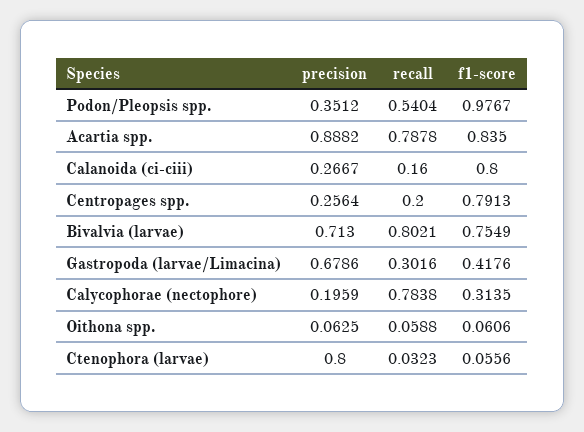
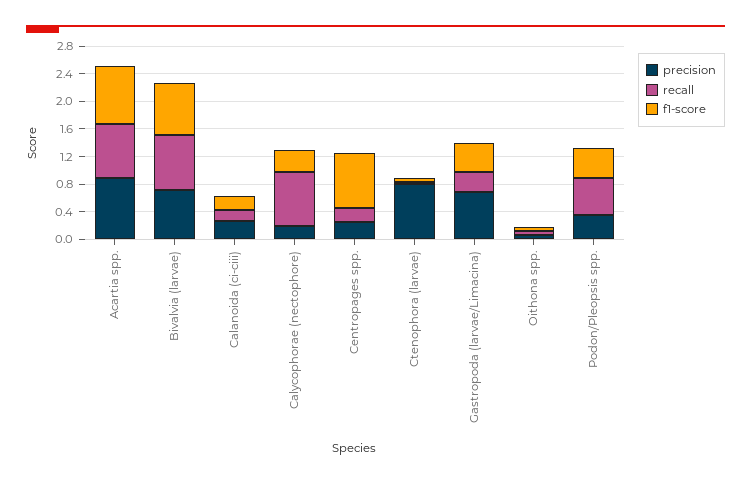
  {
    "precision": {
      "Podon/Pleopsis spp.": 0.3512,
      "Acartia spp.": 0.8882,
      "Calanoida (ci-ciii)": 0.2667,
      "Centropages spp.": 0.2564,
      "Bivalvia (larvae)": 0.713,
      "Gastropoda (larvae/Limacina)": 0.6786,
      "Calycophorae (nectophore)": 0.1959,
      "Oithona spp.": 0.0625,
      "Ctenophora (larvae)": 0.8
    },
    "recall": {
      "Podon/Pleopsis spp.": 0.5404,
      "Acartia spp.": 0.7878,
      "Calanoida (ci-ciii)": 0.16,
      "Centropages spp.": 0.2,
      "Bivalvia (larvae)": 0.8021,
      "Gastropoda (larvae/Limacina)": 0.3016,
      "Calycophorae (nectophore)": 0.7838,
      "Oithona spp.": 0.0588,
      "Ctenophora (larvae)": 0.0323
    },
    "f1-score": {
-     "Podon/Pleopsis spp.": 0.9767,
+     "Podon/Pleopsis spp.": 0.4,
      "Acartia spp.": 0.835,
-     "Calanoida (ci-ciii)": 0.8,
+     "Calanoida (ci-ciii)": 0.2,
      "Centropages spp.": 0.7913,
      "Bivalvia (larvae)": 0.7549,
      "Gastropoda (larvae/Limacina)": 0.4176,
      "Calycophorae (nectophore)": 0.3135,
      "Oithona spp.": 0.0606,
      "Ctenophora (larvae)": 0.0556
    }
  }

